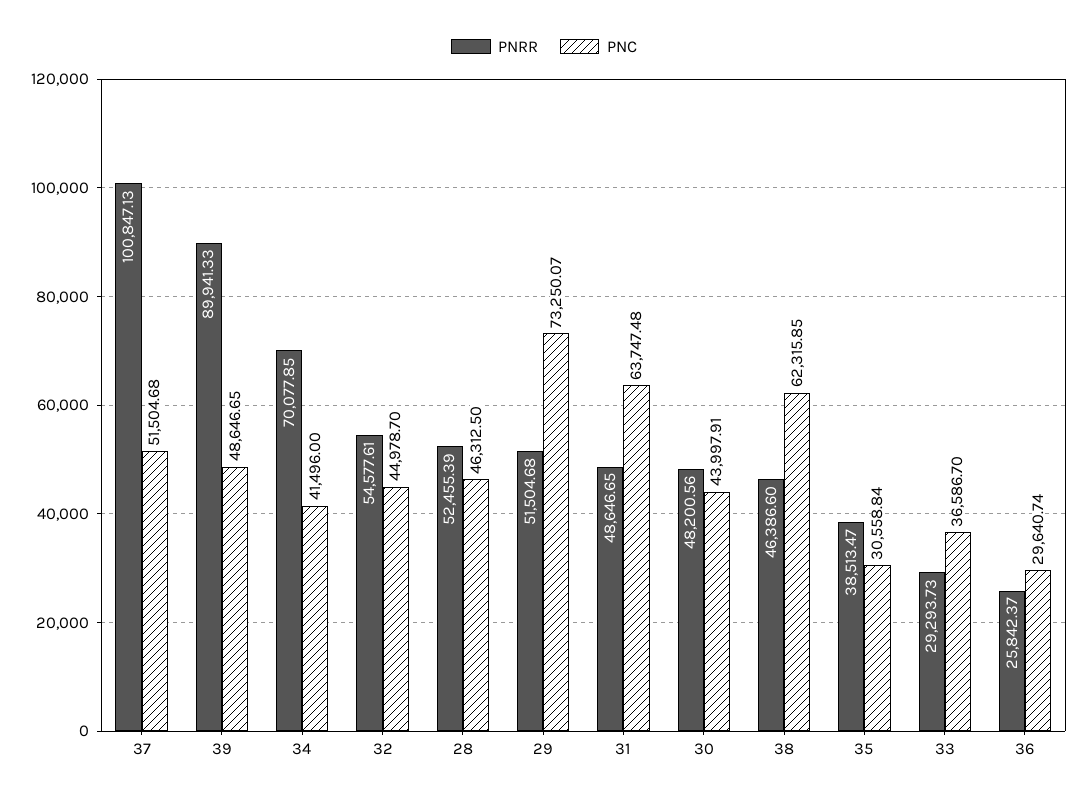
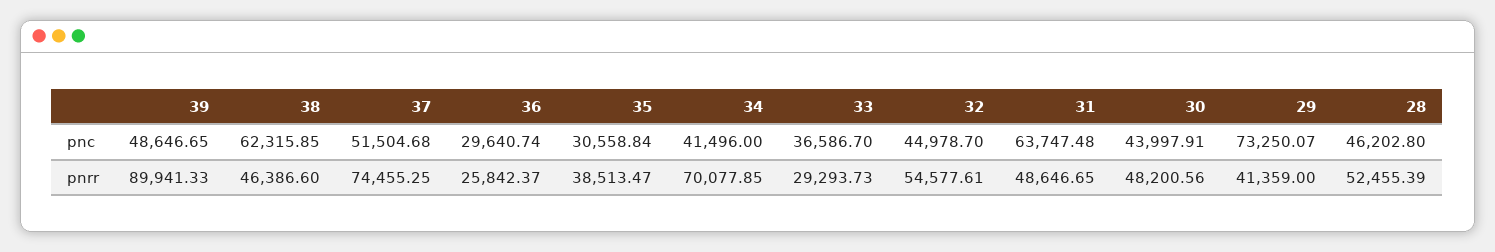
  {
    "PNRR": {
-     "37": 100847.13,
+     "37": 74455.25,
      "39": 89941.33,
      "34": 70077.85,
      "32": 54577.61,
      "28": 52455.39,
-     "29": 51504.68,
+     "29": 41359,
      "31": 48646.65,
      "30": 48200.56,
      "38": 46386.6,
      "35": 38513.47,
      "33": 29293.73,
      "36": 25842.37
    },
    "PNC": {
      "37": 51504.68,
      "39": 48646.65,
      "34": 41496,
      "32": 44978.7,
-     "28": 46312.5,
+     "28": 46202.8,
      "29": 73250.07,
      "31": 63747.48,
      "30": 43997.91,
      "38": 62315.85,
      "35": 30558.84,
      "33": 36586.7,
      "36": 29640.74
    }
  }

